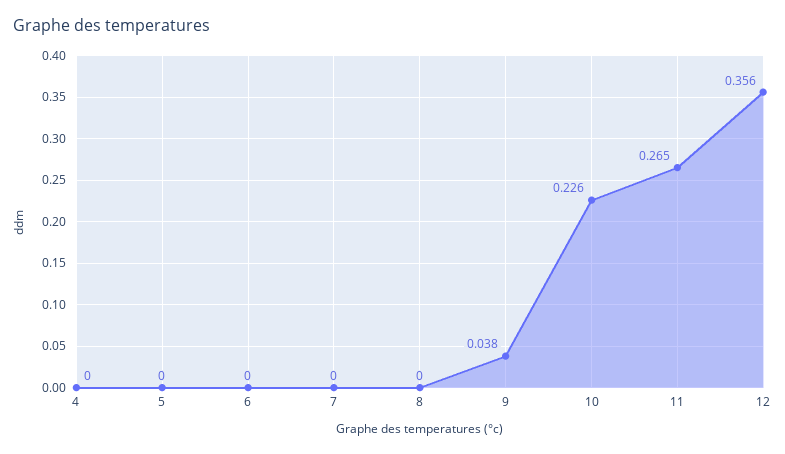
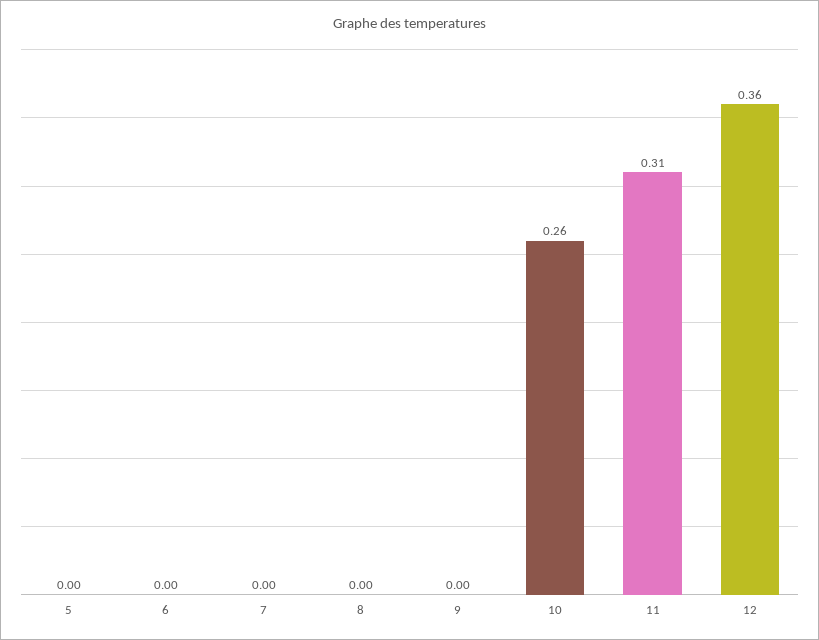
  {
-   "4": 0,
    "5": 0,
    "6": 0,
    "7": 0,
    "8": 0,
-   "9": 0.038,
+   "9": 0,
-   "10": 0.226,
+   "10": 0.26,
-   "11": 0.265,
+   "11": 0.31,
    "12": 0.356
  }

